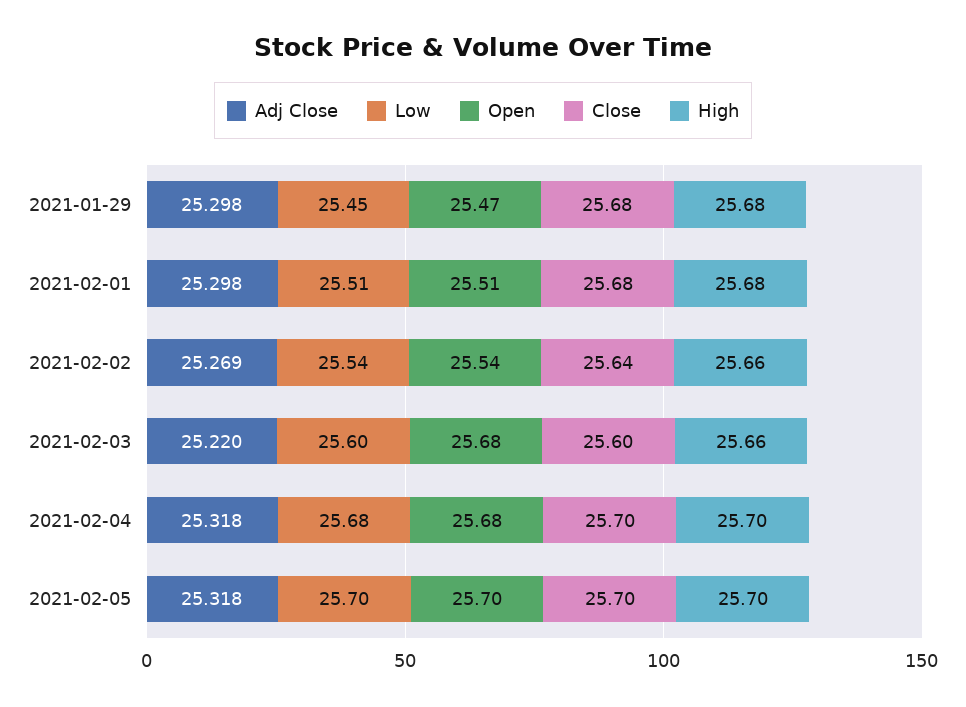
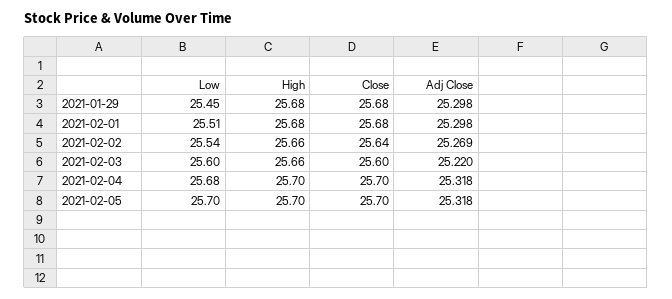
  {
    "Adj Close": {
      "2021-01-29": 25.298,
      "2021-02-01": 25.298,
      "2021-02-02": 25.269,
      "2021-02-03": 25.22,
      "2021-02-04": 25.318,
      "2021-02-05": 25.318
    },
    "Low": {
      "2021-01-29": 25.45,
      "2021-02-01": 25.51,
      "2021-02-02": 25.54,
      "2021-02-03": 25.6,
      "2021-02-04": 25.68,
      "2021-02-05": 25.7
    },
-   "Open": {
-     "2021-01-29": 25.47,
-     "2021-02-01": 25.51,
-     "2021-02-02": 25.54,
-     "2021-02-03": 25.68,
-     "2021-02-04": 25.68,
-     "2021-02-05": 25.7
-   },
    "Close": {
      "2021-01-29": 25.68,
      "2021-02-01": 25.68,
      "2021-02-02": 25.64,
      "2021-02-03": 25.6,
      "2021-02-04": 25.7,
      "2021-02-05": 25.7
    },
    "High": {
      "2021-01-29": 25.68,
      "2021-02-01": 25.68,
      "2021-02-02": 25.66,
      "2021-02-03": 25.66,
      "2021-02-04": 25.7,
      "2021-02-05": 25.7
    }
  }

